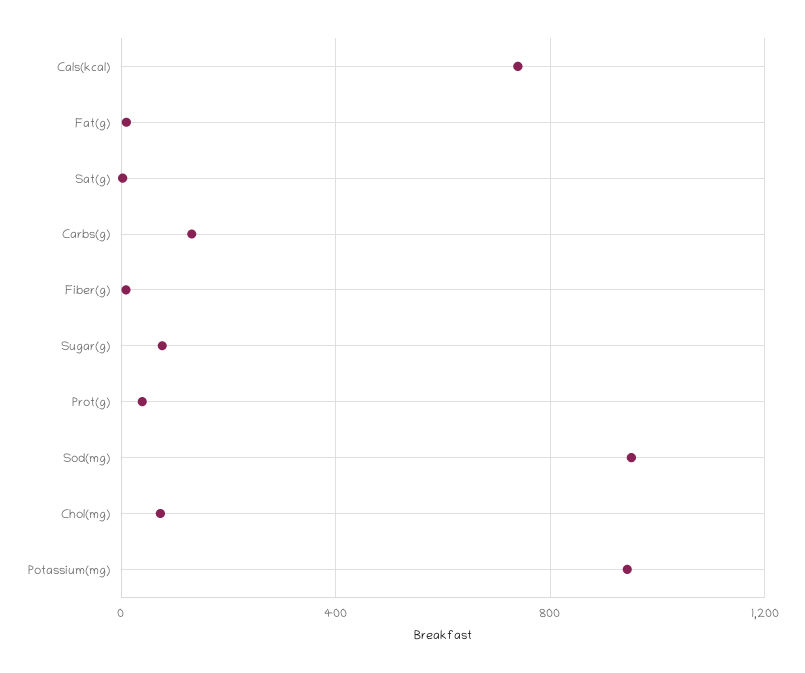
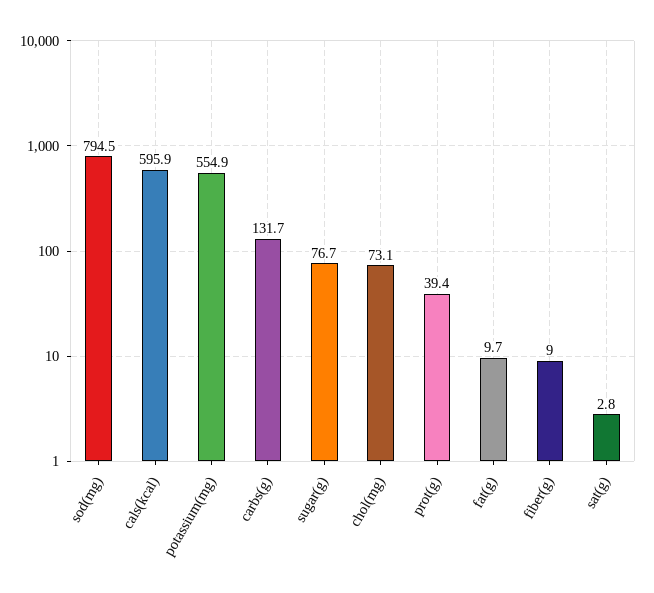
  {
-   "Cals(kcal)": 750,
+   "Cals(kcal)": 595.9,
    "Fat(g)": 9.7,
    "Sat(g)": 2.8,
    "Carbs(g)": 131.7,
    "Fiber(g)": 9,
    "Sugar(g)": 76.7,
    "Prot(g)": 39.4,
-   "Sod(mg)": 950,
+   "Sod(mg)": 794.5,
    "Chol(mg)": 73.1,
-   "Potassium(mg)": 950
+   "Potassium(mg)": 554.9
  }

